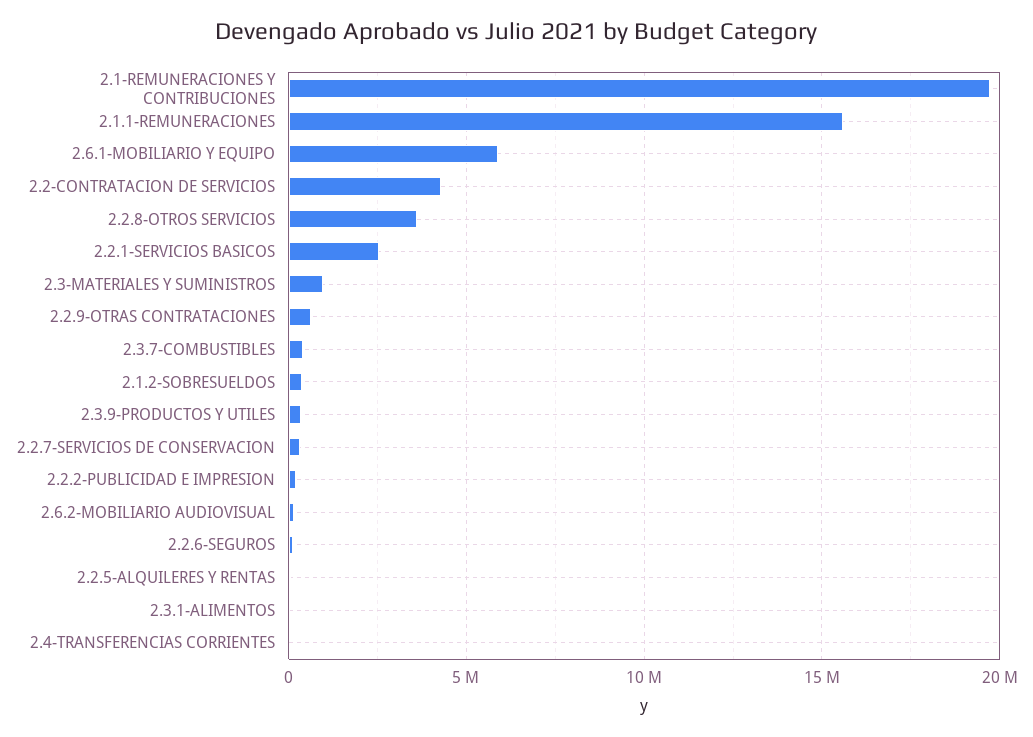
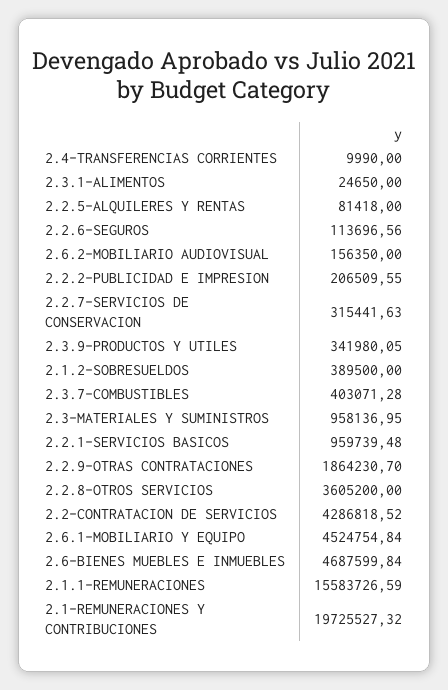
  {
    "2.1-REMUNERACIONES Y CONTRIBUCIONES": 19725527.32,
    "2.1.1-REMUNERACIONES": 15583726.59,
-   "2.6.1-MOBILIARIO Y EQUIPO": 6000000,
+   "2.6.1-MOBILIARIO Y EQUIPO": 4524754.84,
    "2.2-CONTRATACION DE SERVICIOS": 4286818.52,
    "2.2.8-OTROS SERVICIOS": 3605200,
-   "2.2.1-SERVICIOS BASICOS": 2500000,
+   "2.2.1-SERVICIOS BASICOS": 959739.48,
    "2.3-MATERIALES Y SUMINISTROS": 958136.95,
-   "2.2.9-OTRAS CONTRATACIONES": 500000,
+   "2.2.9-OTRAS CONTRATACIONES": 1864230.7,
    "2.3.7-COMBUSTIBLES": 403071.28,
    "2.1.2-SOBRESUELDOS": 389500,
    "2.3.9-PRODUCTOS Y UTILES": 341980.05,
    "2.2.7-SERVICIOS DE CONSERVACION": 315441.63,
    "2.2.2-PUBLICIDAD E IMPRESION": 206509.55,
    "2.6.2-MOBILIARIO AUDIOVISUAL": 156350,
    "2.2.6-SEGUROS": 113696.56,
    "2.2.5-ALQUILERES Y RENTAS": 81418,
    "2.3.1-ALIMENTOS": 24650,
-   "2.4-TRANSFERENCIAS CORRIENTES": 9990
+   "2.4-TRANSFERENCIAS CORRIENTES": 9990,
+   "2.6-BIENES MUEBLES E INMUEBLES": 4687599.84
  }

